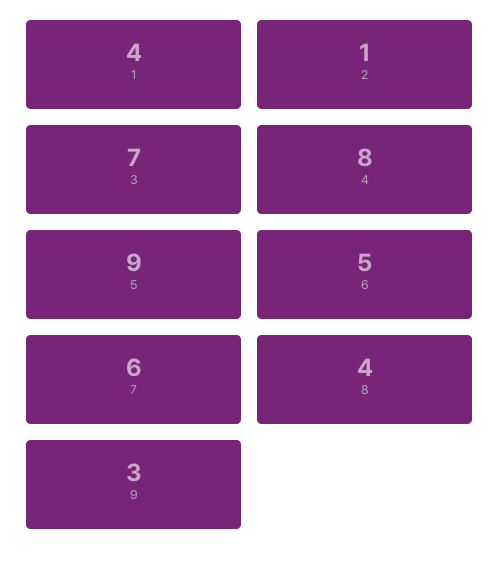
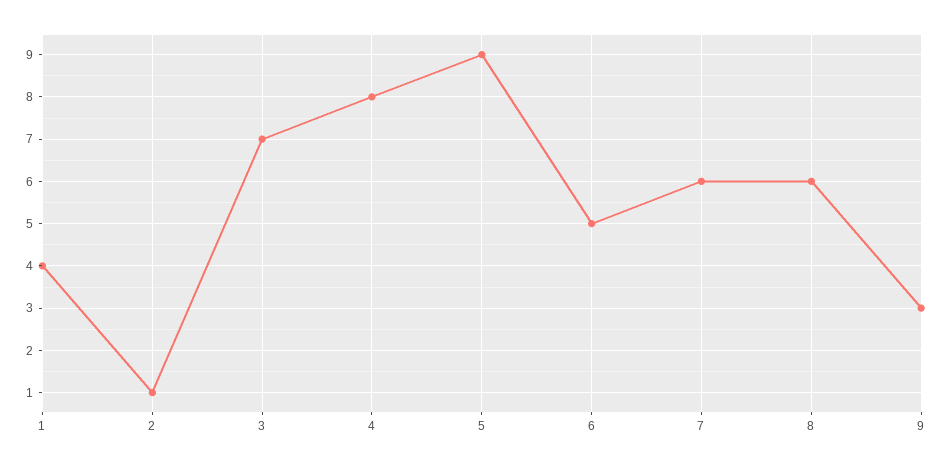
  {
    "1": 4,
    "2": 1,
    "3": 7,
    "4": 8,
    "5": 9,
    "6": 5,
    "7": 6,
-   "8": 4,
+   "8": 6,
    "9": 3
  }

